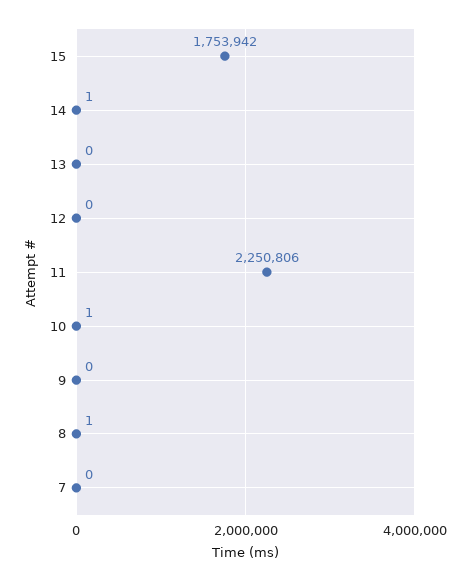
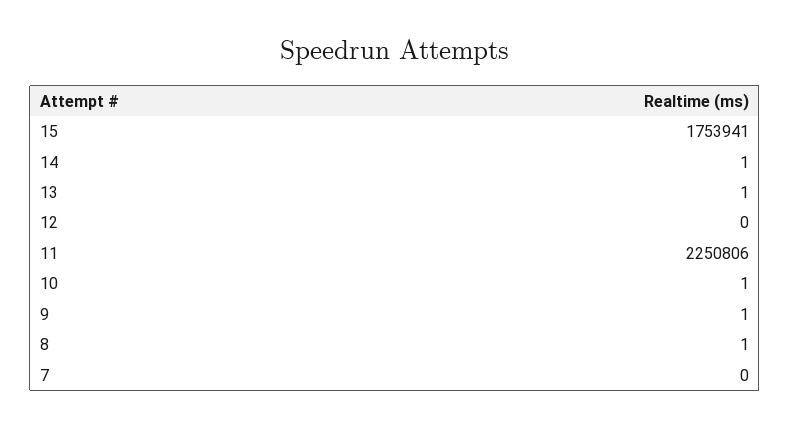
  {
-   "15": 1753942,
+   "15": 1753941,
    "14": 1,
-   "13": 0,
+   "13": 1,
    "12": 0,
    "11": 2250806,
    "10": 1,
-   "9": 0,
+   "9": 1,
    "8": 1,
    "7": 0
  }

